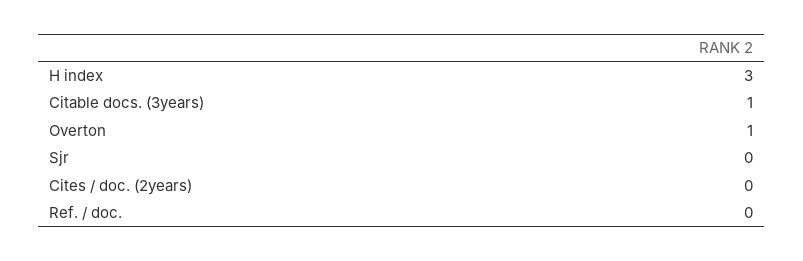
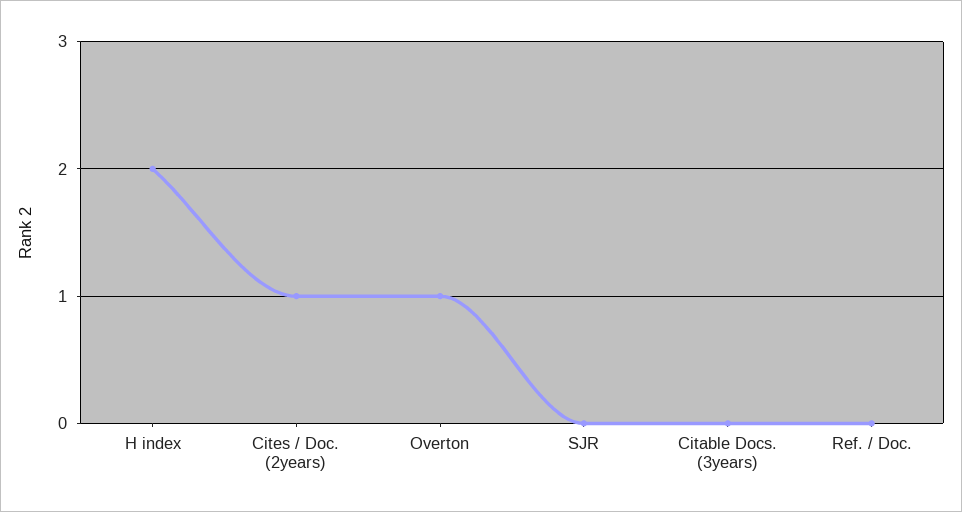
  {
-   "H index": 3,
+   "H index": 2,
-   "Citable docs. (3years)": 1,
+   "Citable docs. (3years)": 0,
    "Overton": 1,
    "Sjr": 0,
-   "Cites / doc. (2years)": 0,
+   "Cites / doc. (2years)": 1,
    "Ref. / doc.": 0
  }

